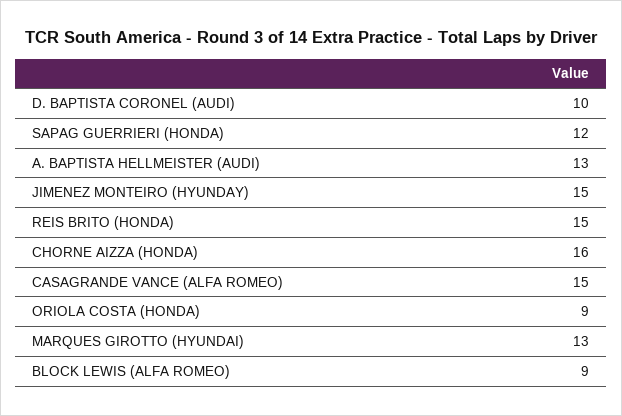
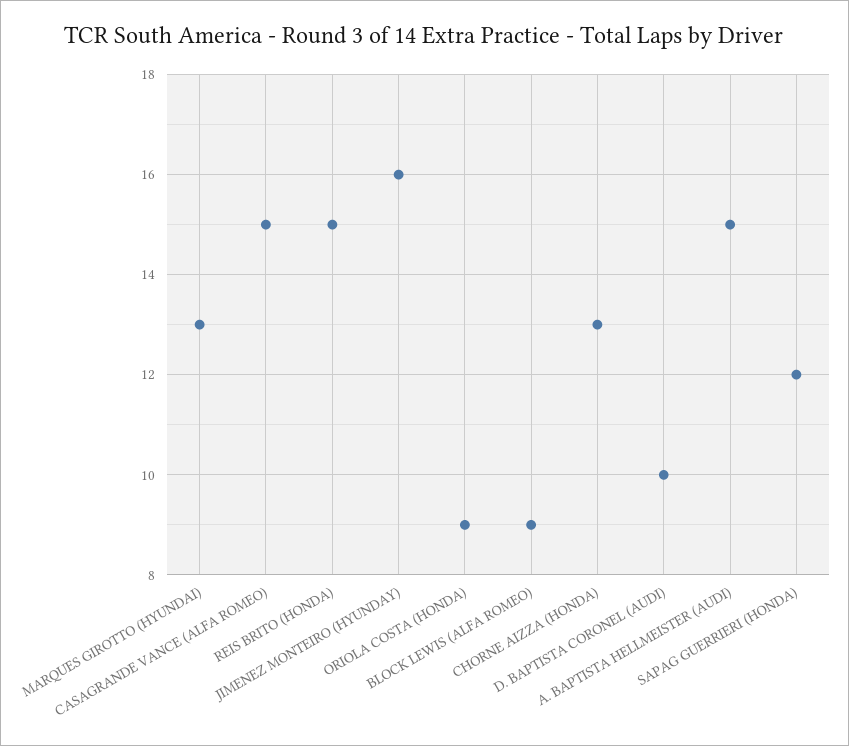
  {
    "D. BAPTISTA CORONEL (AUDI)": 10,
    "SAPAG GUERRIERI (HONDA)": 12,
-   "A. BAPTISTA HELLMEISTER (AUDI)": 13,
+   "A. BAPTISTA HELLMEISTER (AUDI)": 15,
-   "JIMENEZ MONTEIRO (HYUNDAY)": 15,
+   "JIMENEZ MONTEIRO (HYUNDAY)": 16,
    "REIS BRITO (HONDA)": 15,
-   "CHORNE AIZZA (HONDA)": 16,
+   "CHORNE AIZZA (HONDA)": 13,
    "CASAGRANDE VANCE (ALFA ROMEO)": 15,
    "ORIOLA COSTA (HONDA)": 9,
    "MARQUES GIROTTO (HYUNDAI)": 13,
    "BLOCK LEWIS (ALFA ROMEO)": 9
  }

